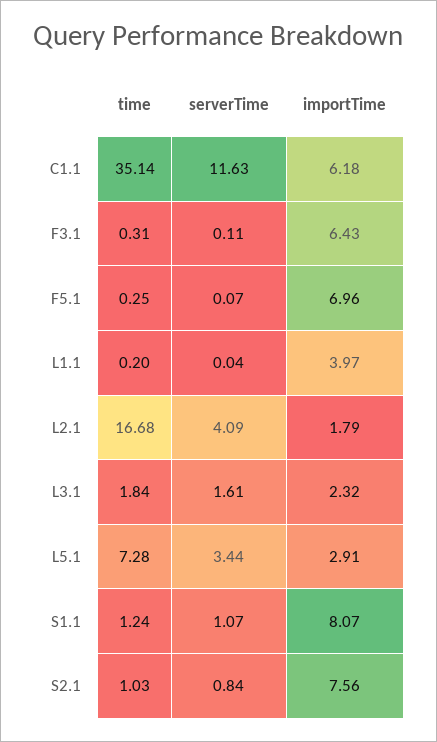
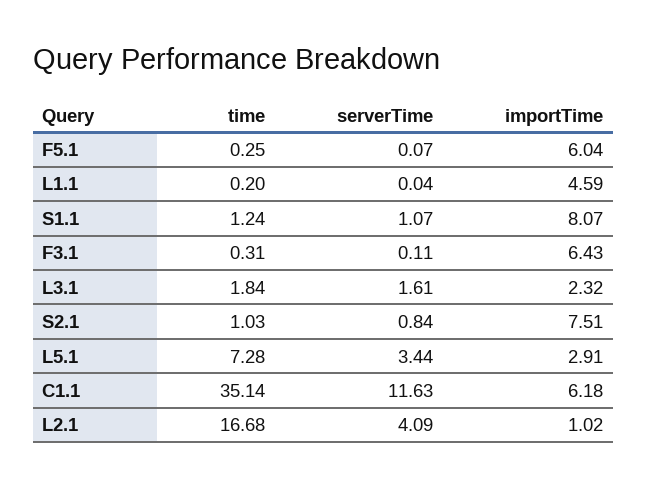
  {
    "time": {
      "C1.1": 35.14,
      "F3.1": 0.31,
      "F5.1": 0.25,
      "L1.1": 0.2,
      "L2.1": 16.68,
      "L3.1": 1.84,
      "L5.1": 7.28,
      "S1.1": 1.24,
      "S2.1": 1.03
    },
    "serverTime": {
      "C1.1": 11.63,
      "F3.1": 0.11,
      "F5.1": 0.07,
      "L1.1": 0.04,
      "L2.1": 4.09,
      "L3.1": 1.61,
      "L5.1": 3.44,
      "S1.1": 1.07,
      "S2.1": 0.84
    },
    "importTime": {
      "C1.1": 6.18,
      "F3.1": 6.43,
-     "F5.1": 6.96,
+     "F5.1": 6.04,
-     "L1.1": 3.97,
+     "L1.1": 4.59,
-     "L2.1": 1.79,
+     "L2.1": 1.02,
      "L3.1": 2.32,
      "L5.1": 2.91,
      "S1.1": 8.07,
-     "S2.1": 7.56
+     "S2.1": 7.51
    }
  }

